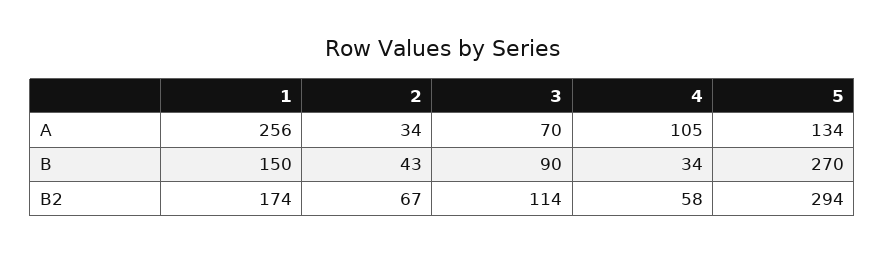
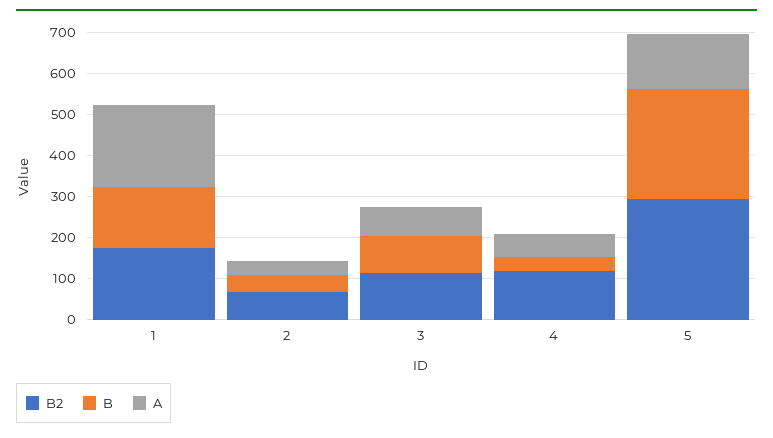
  {
    "A": {
-     "1": 256,
+     "1": 200,
      "2": 34,
      "3": 70,
-     "4": 105,
+     "4": 60,
      "5": 134
    },
    "B": {
      "1": 150,
      "2": 43,
      "3": 90,
      "4": 34,
      "5": 270
    },
    "B2": {
      "1": 174,
      "2": 67,
      "3": 114,
-     "4": 58,
+     "4": 120,
      "5": 294
    }
  }

